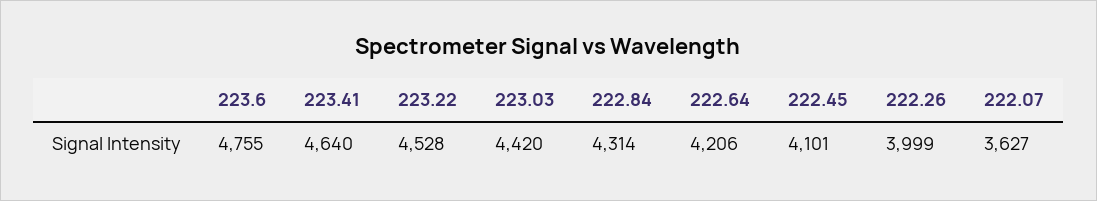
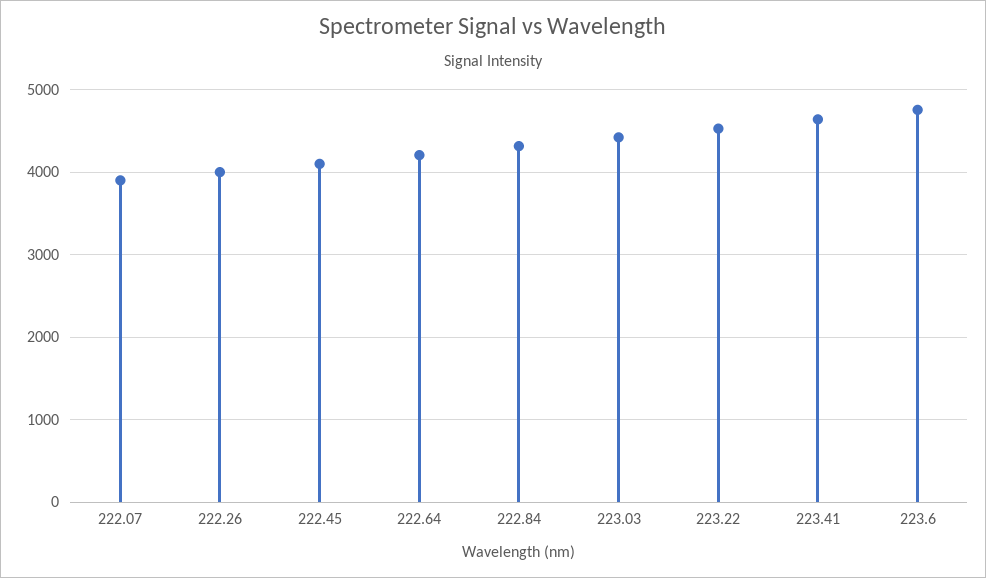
  {
    "223.6": 4755,
    "223.41": 4640,
    "223.22": 4528,
    "223.03": 4420,
    "222.84": 4314,
    "222.64": 4206,
    "222.45": 4101,
    "222.26": 3999,
-   "222.07": 3627
+   "222.07": 3900
  }

